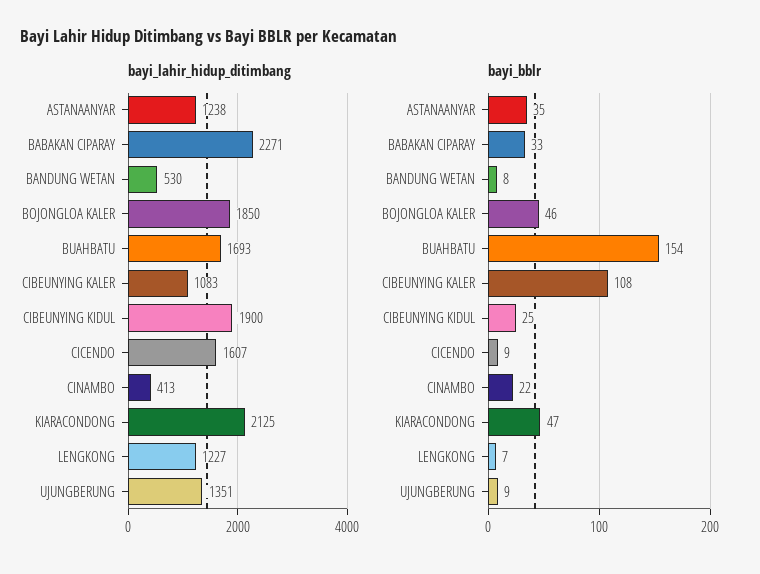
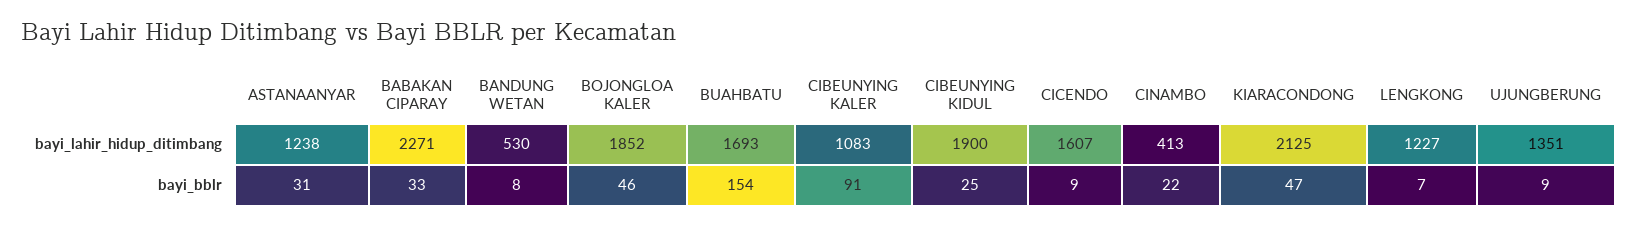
  {
    "bayi_lahir_hidup_ditimbang": {
      "ASTANAANYAR": 1238,
      "BABAKAN CIPARAY": 2271,
      "BANDUNG WETAN": 530,
-     "BOJONGLOA KALER": 1850,
+     "BOJONGLOA KALER": 1852,
      "BUAHBATU": 1693,
      "CIBEUNYING KALER": 1083,
      "CIBEUNYING KIDUL": 1900,
      "CICENDO": 1607,
      "CINAMBO": 413,
      "KIARACONDONG": 2125,
      "LENGKONG": 1227,
      "UJUNGBERUNG": 1351
    },
    "bayi_bblr": {
-     "ASTANAANYAR": 35,
+     "ASTANAANYAR": 31,
      "BABAKAN CIPARAY": 33,
      "BANDUNG WETAN": 8,
      "BOJONGLOA KALER": 46,
      "BUAHBATU": 154,
-     "CIBEUNYING KALER": 108,
+     "CIBEUNYING KALER": 91,
      "CIBEUNYING KIDUL": 25,
      "CICENDO": 9,
      "CINAMBO": 22,
      "KIARACONDONG": 47,
      "LENGKONG": 7,
      "UJUNGBERUNG": 9
    }
  }

